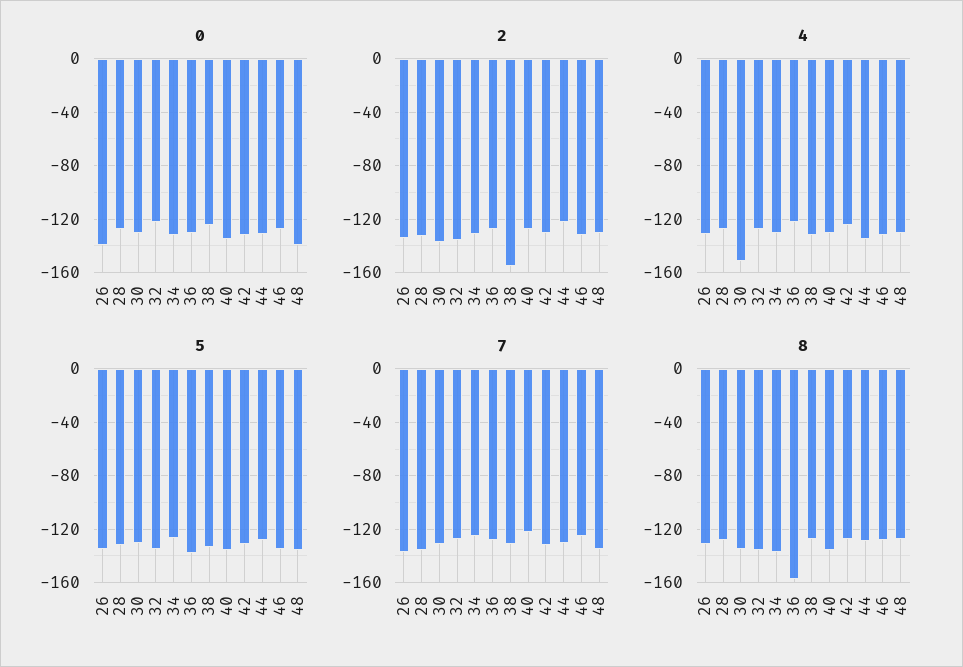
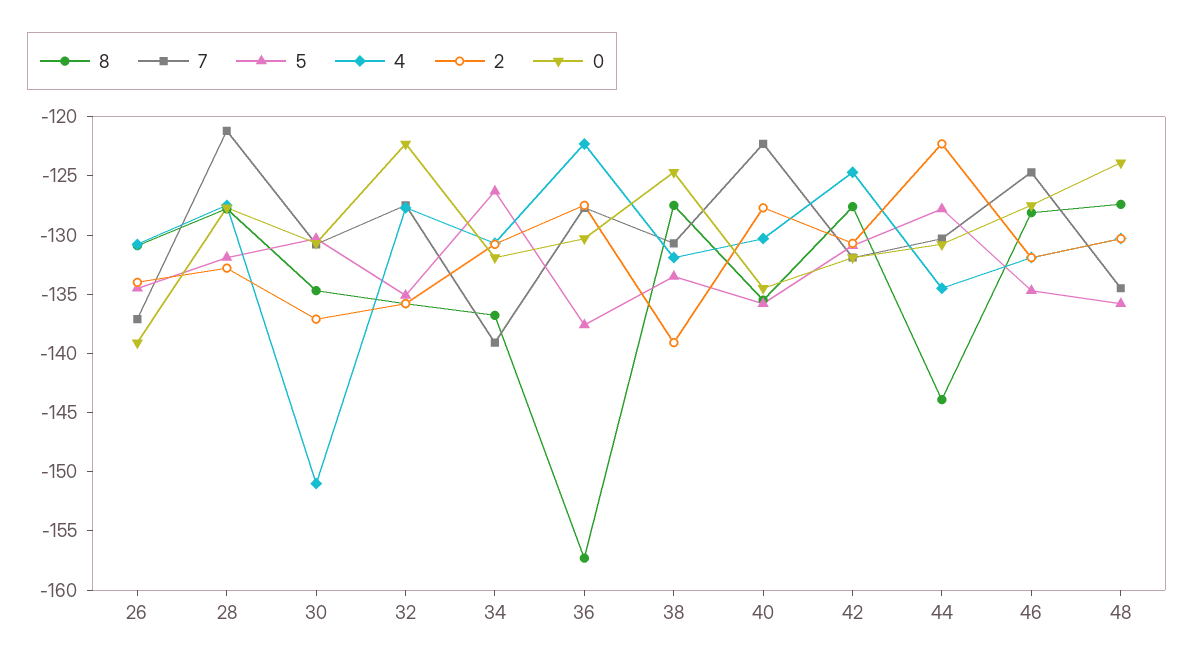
  {
    "0": {
      "26": -139,
      "28": -128,
      "30": -131,
      "32": -122,
      "34": -132,
      "36": -130,
      "38": -125,
      "40": -135,
      "42": -132,
      "44": -131,
      "46": -128,
-     "48": -140
+     "48": -124
    },
    "2": {
      "26": -134,
      "28": -133,
      "30": -137,
      "32": -136,
      "34": -131,
      "36": -128,
-     "38": -155,
+     "38": -139,
      "40": -128,
      "42": -131,
      "44": -122,
      "46": -132,
      "48": -130
    },
    "4": {
      "26": -131,
      "28": -128,
      "30": -151,
      "32": -128,
      "34": -131,
      "36": -122,
      "38": -132,
      "40": -130,
      "42": -125,
      "44": -135,
      "46": -132,
      "48": -130
    },
    "5": {
      "26": -135,
      "28": -132,
      "30": -130,
      "32": -135,
      "34": -126,
      "36": -138,
      "38": -134,
      "40": -136,
      "42": -131,
      "44": -128,
      "46": -135,
      "48": -136
    },
    "7": {
      "26": -137,
-     "28": -135,
+     "28": -121,
      "30": -131,
      "32": -128,
-     "34": -125,
+     "34": -139,
      "36": -128,
      "38": -131,
      "40": -122,
      "42": -132,
      "44": -130,
      "46": -125,
      "48": -135
    },
    "8": {
      "26": -131,
      "28": -128,
      "30": -135,
      "32": -136,
      "34": -137,
      "36": -157,
      "38": -128,
      "40": -136,
      "42": -128,
-     "44": -130,
+     "44": -144,
      "46": -128,
      "48": -127
    }
  }

